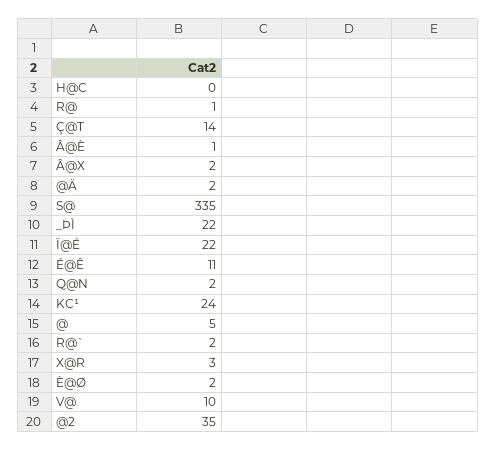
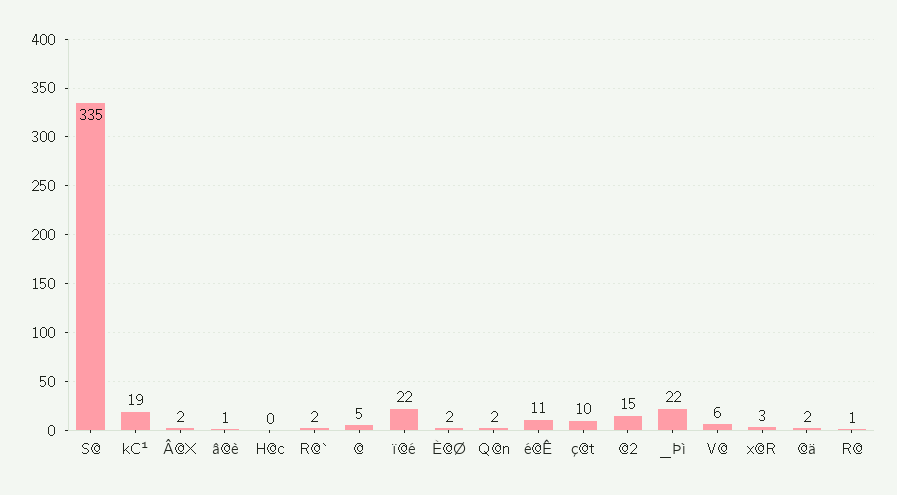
  {
    "H@C": 0,
    "R@": 1,
-   "Ç@T": 14,
+   "Ç@T": 10,
    "Â@È": 1,
    "Â@X": 2,
    "@Ä": 2,
    "S@": 335,
    "_ÞÌ": 22,
    "Ï@É": 22,
    "É@Ê": 11,
    "Q@N": 2,
-   "KC¹": 24,
+   "KC¹": 19,
    "@": 5,
    "R@`": 2,
    "X@R": 3,
    "È@Ø": 2,
-   "V@": 10,
+   "V@": 6,
-   "@2": 35
+   "@2": 15
  }

